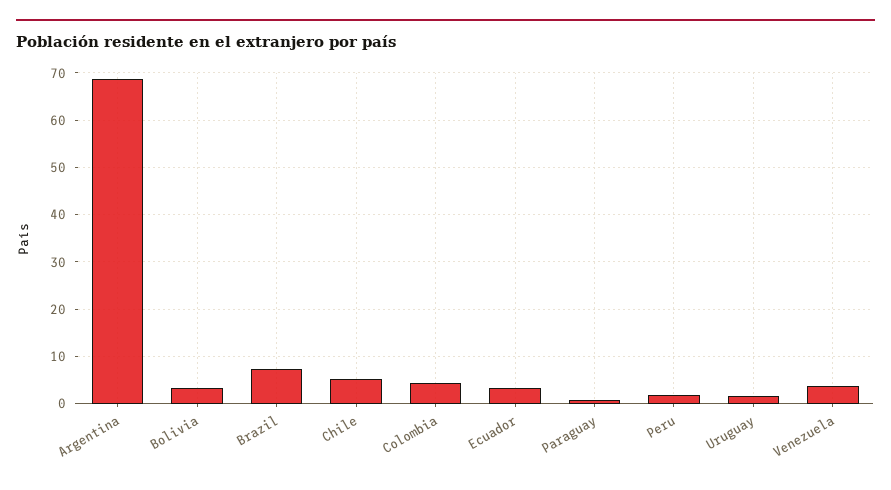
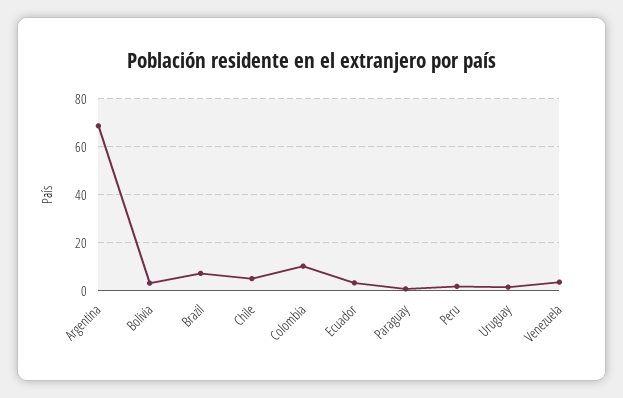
  {
    "Argentina": 68,
    "Bolivia": 4,
    "Brazil": 8,
    "Chile": 6,
-   "Colombia": 4,
+   "Colombia": 10,
    "Ecuador": 4,
    "Paraguay": 0,
    "Peru": 2,
    "Uruguay": 2,
    "Venezuela": 4
  }

